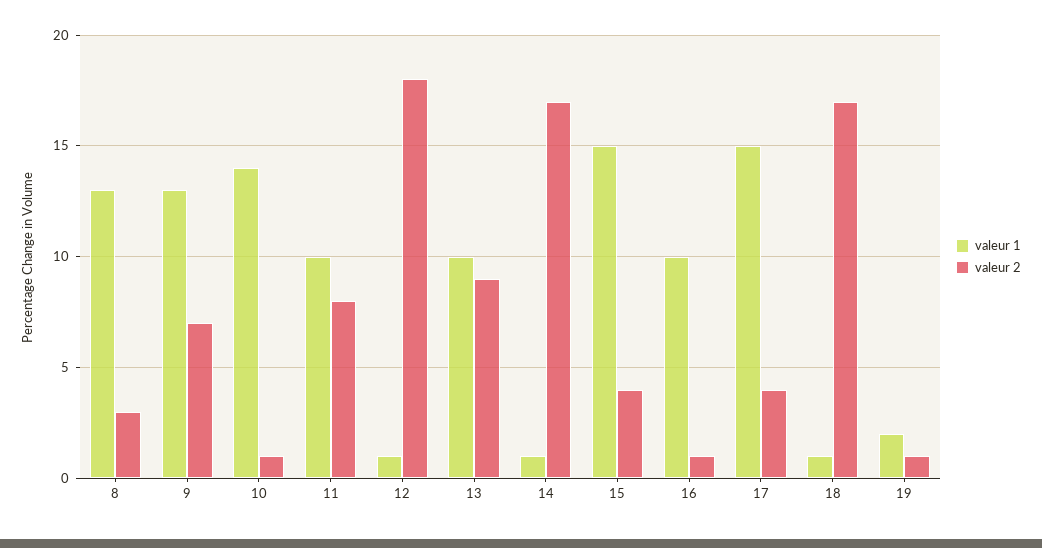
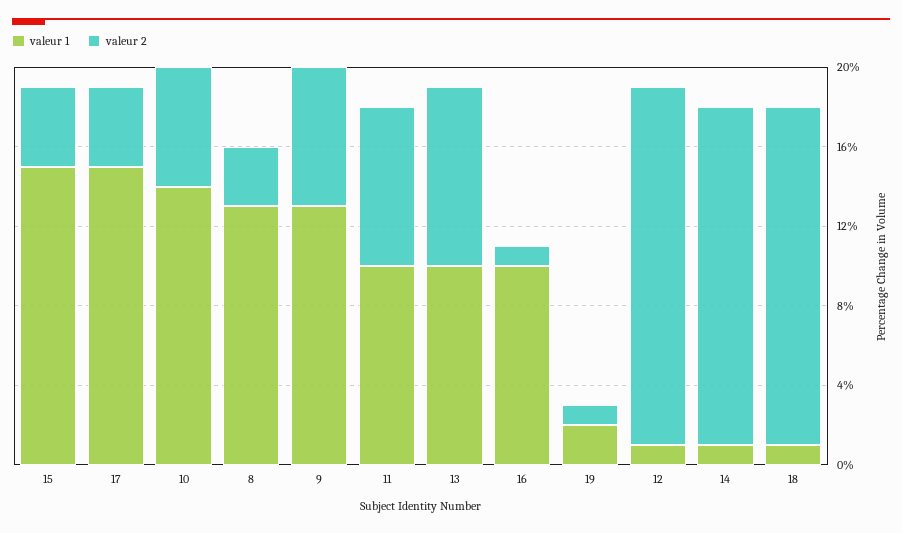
  {
    "valeur 1": {
      "8": 13,
      "9": 13,
      "10": 14,
      "11": 10,
      "12": 1,
      "13": 10,
      "14": 1,
      "15": 15,
      "16": 10,
      "17": 15,
      "18": 1,
      "19": 2
    },
    "valeur 2": {
      "8": 3,
      "9": 7,
-     "10": 1,
+     "10": 6,
      "11": 8,
      "12": 18,
      "13": 9,
      "14": 17,
      "15": 4,
      "16": 1,
      "17": 4,
      "18": 17,
      "19": 1
    }
  }

